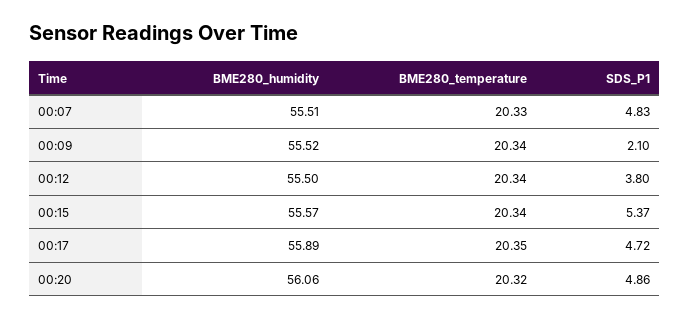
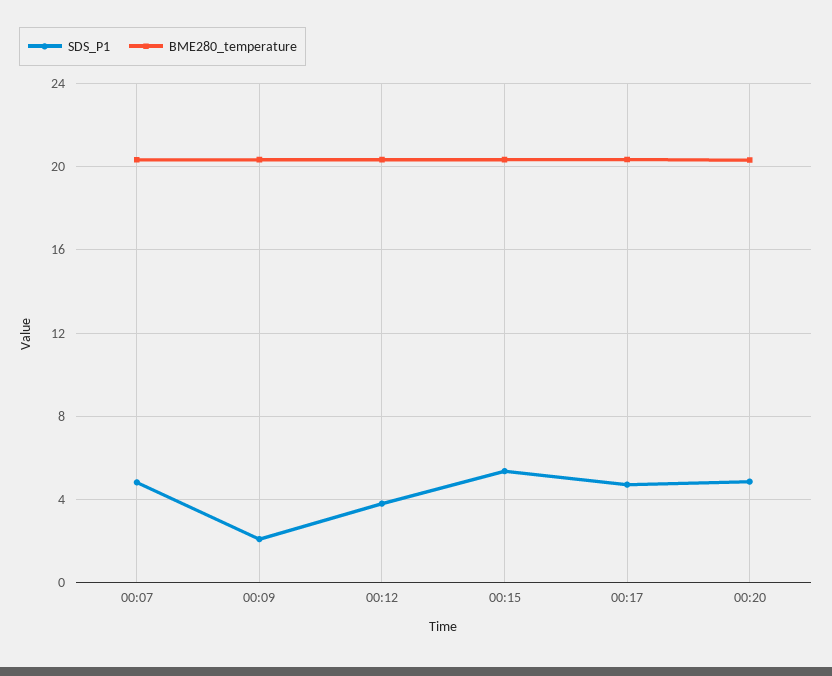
  {
-   "BME280_humidity": {
-     "00:07": 55.51,
-     "00:09": 55.52,
-     "00:12": 55.5,
-     "00:15": 55.57,
-     "00:17": 55.89,
-     "00:20": 56.06
-   },
    "BME280_temperature": {
      "00:07": 20.33,
      "00:09": 20.34,
      "00:12": 20.34,
      "00:15": 20.34,
      "00:17": 20.35,
      "00:20": 20.32
    },
    "SDS_P1": {
      "00:07": 4.83,
      "00:09": 2.1,
      "00:12": 3.8,
      "00:15": 5.37,
      "00:17": 4.72,
      "00:20": 4.86
    }
  }

